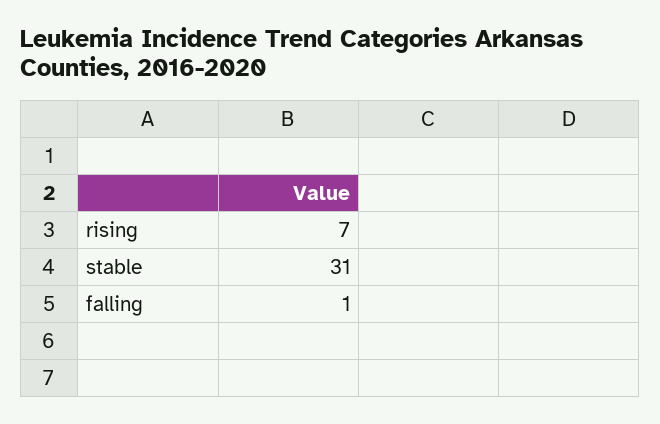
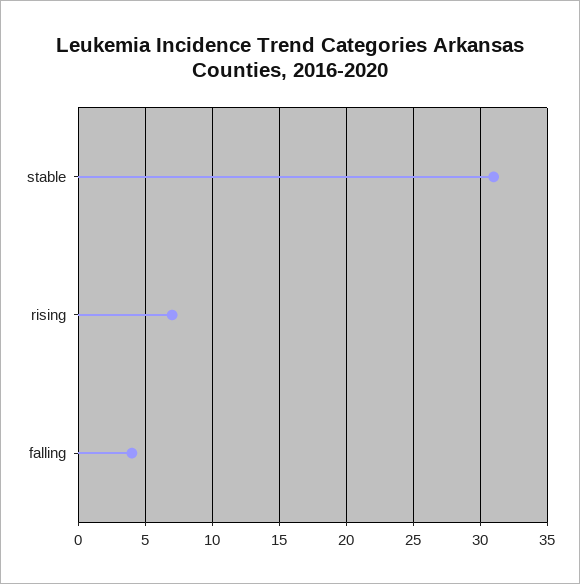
  {
    "rising": 7,
    "stable": 31,
-   "falling": 1
+   "falling": 4
  }

